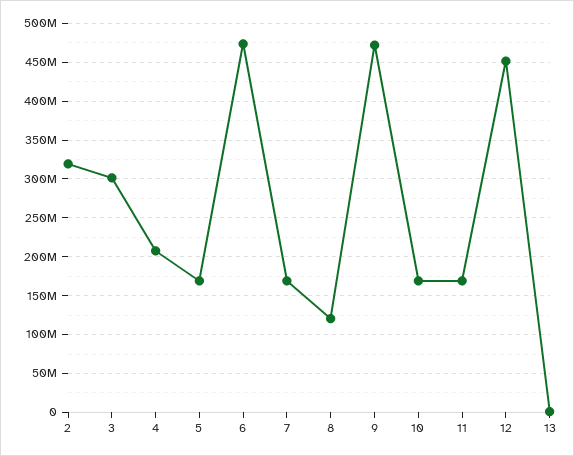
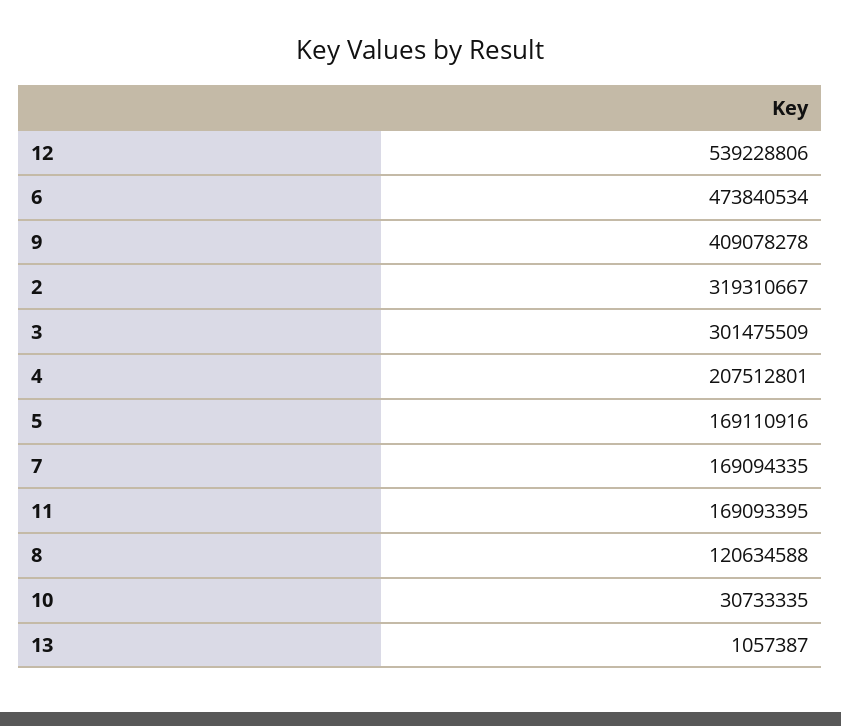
  {
    "2": 319310667,
    "3": 301475509,
    "4": 207512801,
    "5": 169110916,
    "6": 473840534,
    "7": 169094335,
    "8": 120634588,
-   "9": 470000000,
+   "9": 409078278,
-   "10": 170000000,
+   "10": 30733335,
    "11": 169093395,
-   "12": 450000000,
+   "12": 539228806,
    "13": 1057387
  }

